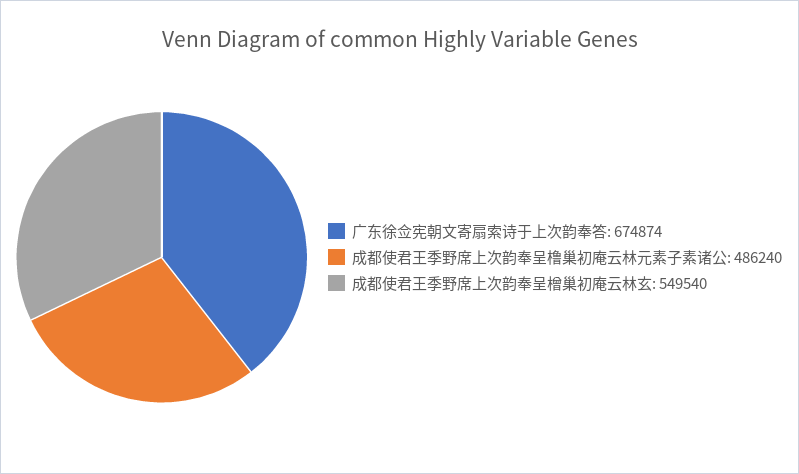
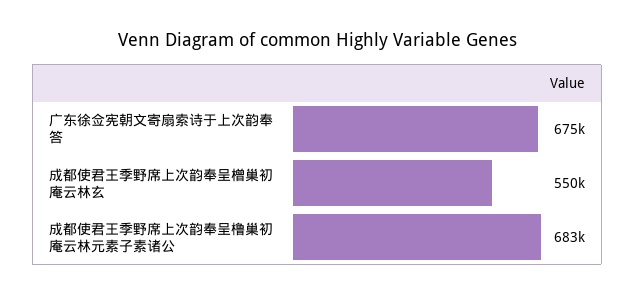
  {
    "广东徐佥宪朝文寄扇索诗于上次韵奉答": 674874,
-   "成都使君王季野席上次韵奉呈橹巢初庵云林元素子素诸公": 486240,
+   "成都使君王季野席上次韵奉呈橹巢初庵云林元素子素诸公": 683000,
    "成都使君王季野席上次韵奉呈橧巢初庵云林玄": 549540
  }

